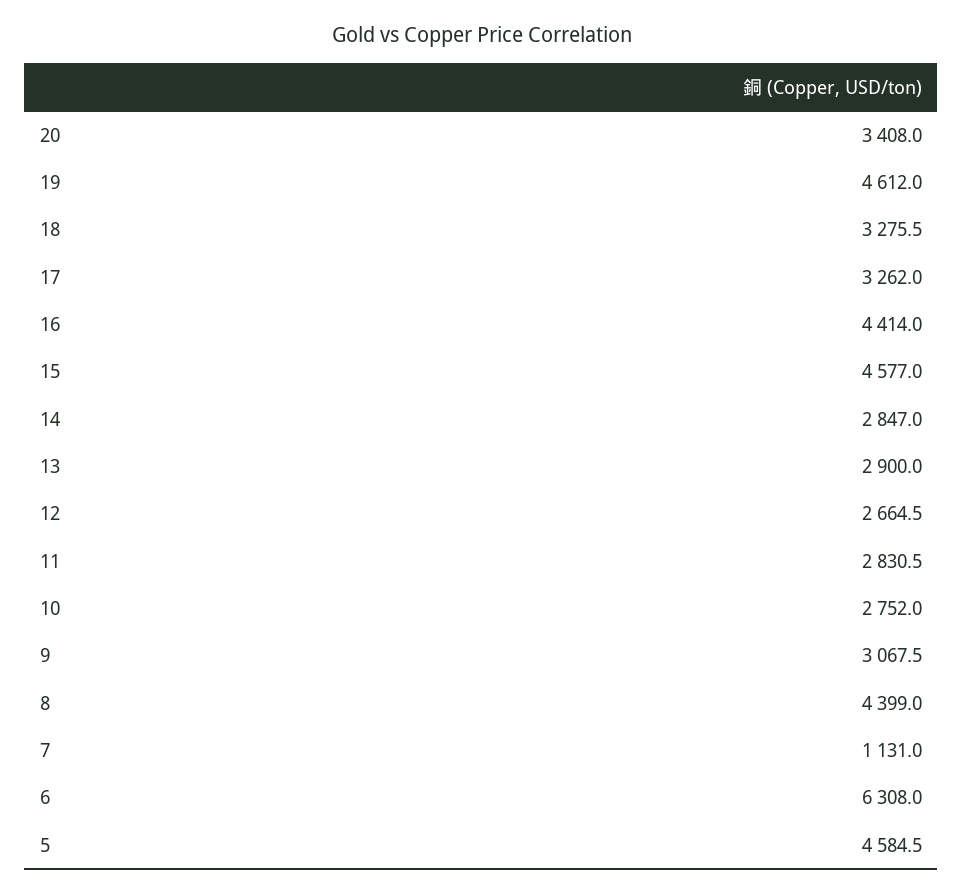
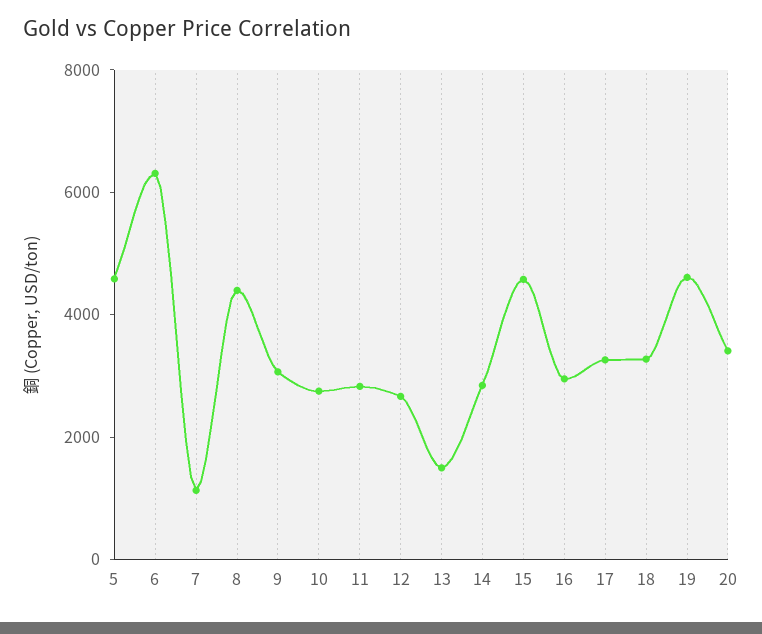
  {
    "20": 3408,
    "19": 4612,
    "18": 3275.5,
    "17": 3262,
-   "16": 4414,
+   "16": 3000,
    "15": 4577,
    "14": 2847,
-   "13": 2900,
+   "13": 1500,
    "12": 2664.5,
    "11": 2830.5,
    "10": 2752,
    "9": 3067.5,
    "8": 4399,
    "7": 1131,
    "6": 6308,
    "5": 4584.5
  }

